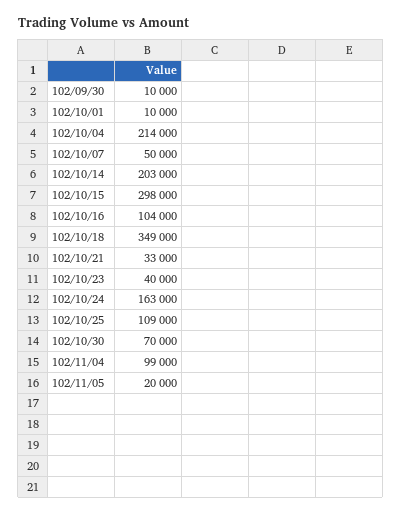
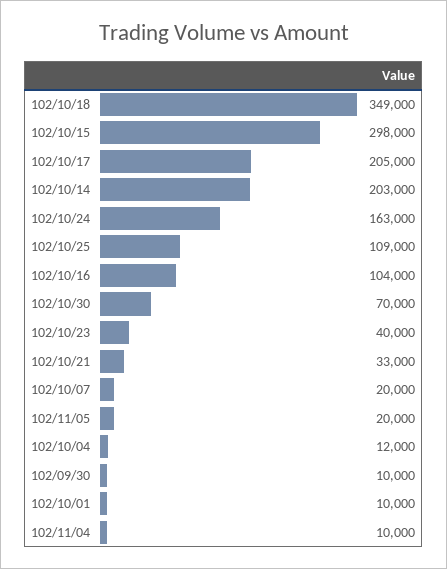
  {
    "102/09/30": 10000,
    "102/10/01": 10000,
-   "102/10/04": 214000,
+   "102/10/04": 12000,
-   "102/10/07": 50000,
+   "102/10/07": 20000,
    "102/10/14": 203000,
    "102/10/15": 298000,
    "102/10/16": 104000,
    "102/10/18": 349000,
    "102/10/21": 33000,
    "102/10/23": 40000,
    "102/10/24": 163000,
    "102/10/25": 109000,
    "102/10/30": 70000,
-   "102/11/04": 99000,
+   "102/11/04": 10000,
-   "102/11/05": 20000
+   "102/11/05": 20000,
+   "102/10/17": 205000
  }

